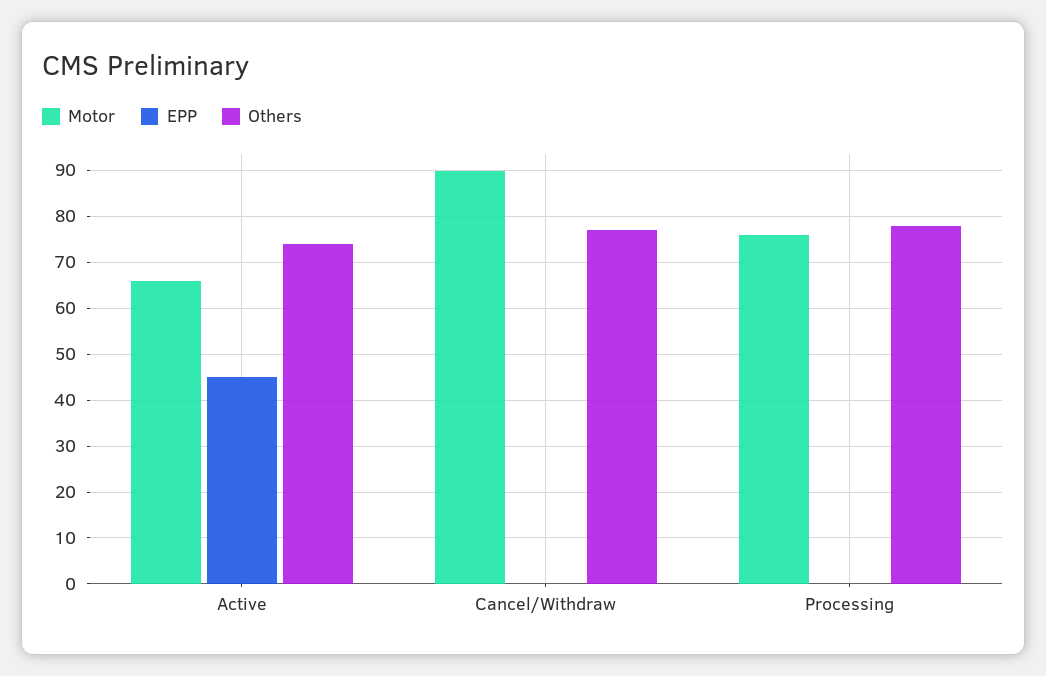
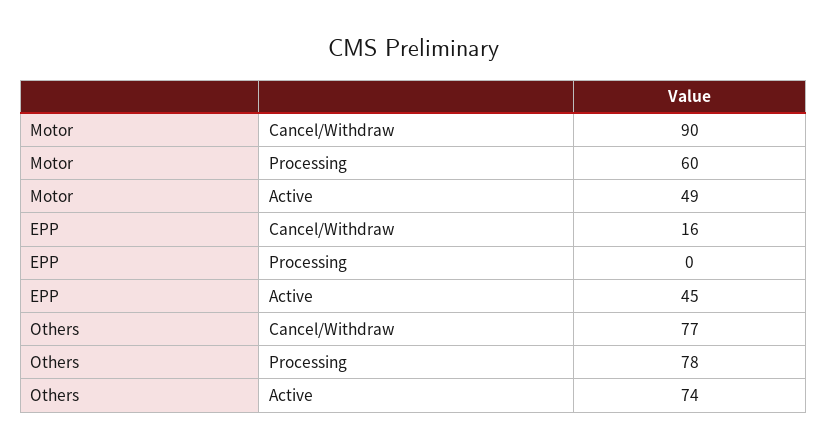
  {
    "Motor": {
-     "Active": 65,
+     "Active": 49,
      "Cancel/Withdraw": 90,
-     "Processing": 75
+     "Processing": 60
    },
    "EPP": {
      "Active": 45,
-     "Cancel/Withdraw": 0,
+     "Cancel/Withdraw": 16,
      "Processing": 0
    },
    "Others": {
      "Active": 74,
      "Cancel/Withdraw": 77,
      "Processing": 78
    }
  }

